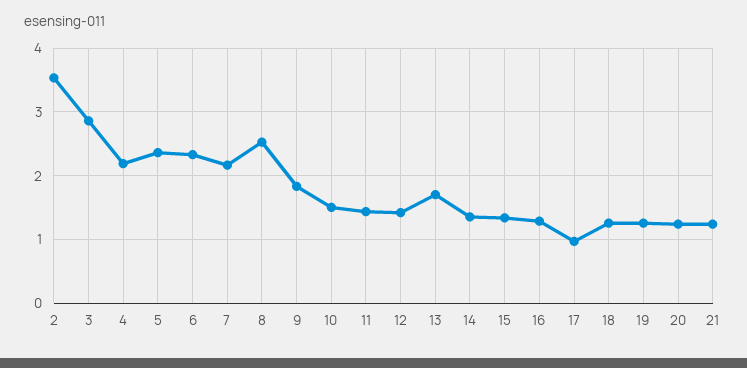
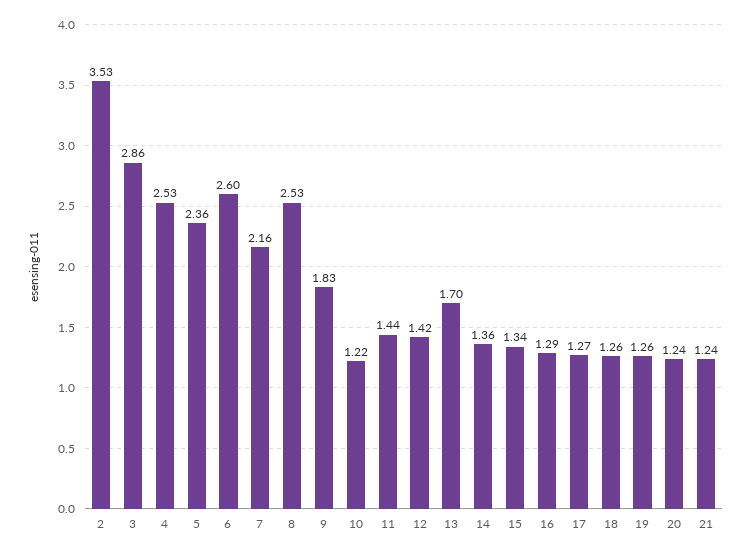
  {
    "2": 3.53,
    "3": 2.86,
-   "4": 2.2,
+   "4": 2.53,
    "5": 2.36,
-   "6": 2.3,
+   "6": 2.6,
    "7": 2.16,
    "8": 2.53,
    "9": 1.83,
-   "10": 1.5,
+   "10": 1.22,
    "11": 1.44,
    "12": 1.42,
    "13": 1.7,
    "14": 1.36,
    "15": 1.34,
    "16": 1.29,
-   "17": 1,
+   "17": 1.27,
    "18": 1.26,
    "19": 1.26,
    "20": 1.24,
    "21": 1.24
  }

